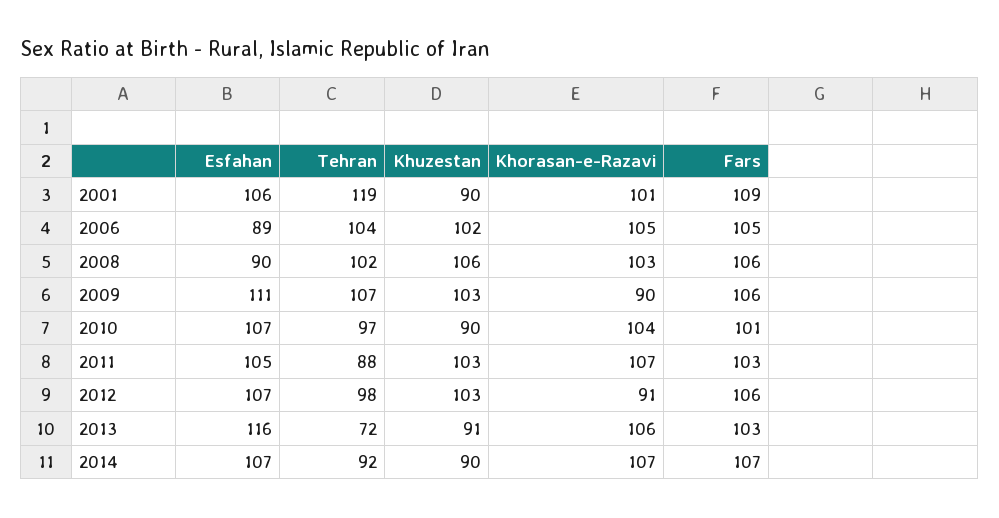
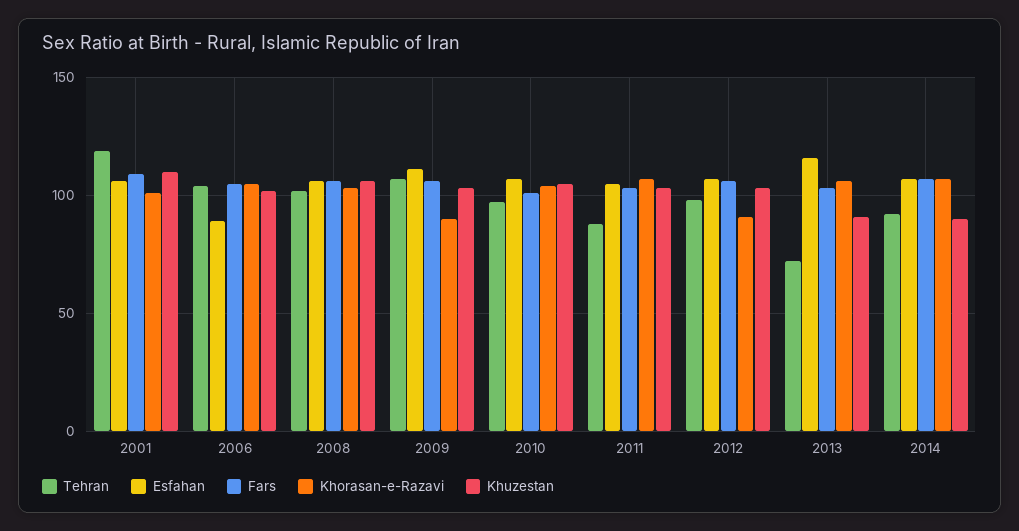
  {
    "Esfahan": {
      "2001": 106,
      "2006": 89,
-     "2008": 90,
+     "2008": 105,
      "2009": 111,
      "2010": 107,
      "2011": 105,
      "2012": 107,
      "2013": 116,
      "2014": 107
    },
    "Tehran": {
      "2001": 119,
      "2006": 104,
      "2008": 102,
      "2009": 107,
      "2010": 97,
      "2011": 88,
      "2012": 98,
      "2013": 72,
      "2014": 92
    },
    "Khuzestan": {
-     "2001": 90,
+     "2001": 110,
      "2006": 102,
      "2008": 106,
      "2009": 103,
-     "2010": 90,
+     "2010": 105,
      "2011": 103,
      "2012": 103,
      "2013": 91,
      "2014": 90
    },
    "Khorasan-e-Razavi": {
      "2001": 101,
      "2006": 105,
      "2008": 103,
      "2009": 90,
      "2010": 104,
      "2011": 107,
      "2012": 91,
      "2013": 106,
      "2014": 107
    },
    "Fars": {
      "2001": 109,
      "2006": 105,
      "2008": 106,
      "2009": 106,
      "2010": 101,
      "2011": 103,
      "2012": 106,
      "2013": 103,
      "2014": 107
    }
  }

